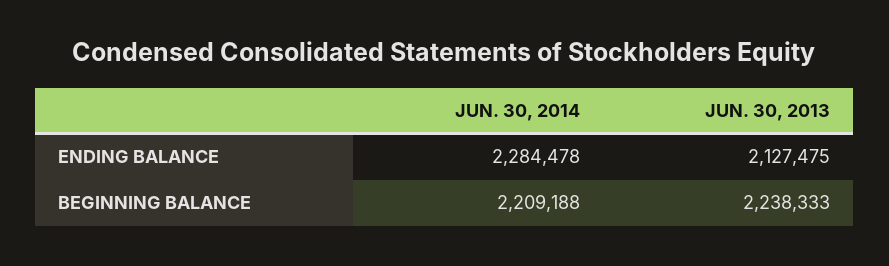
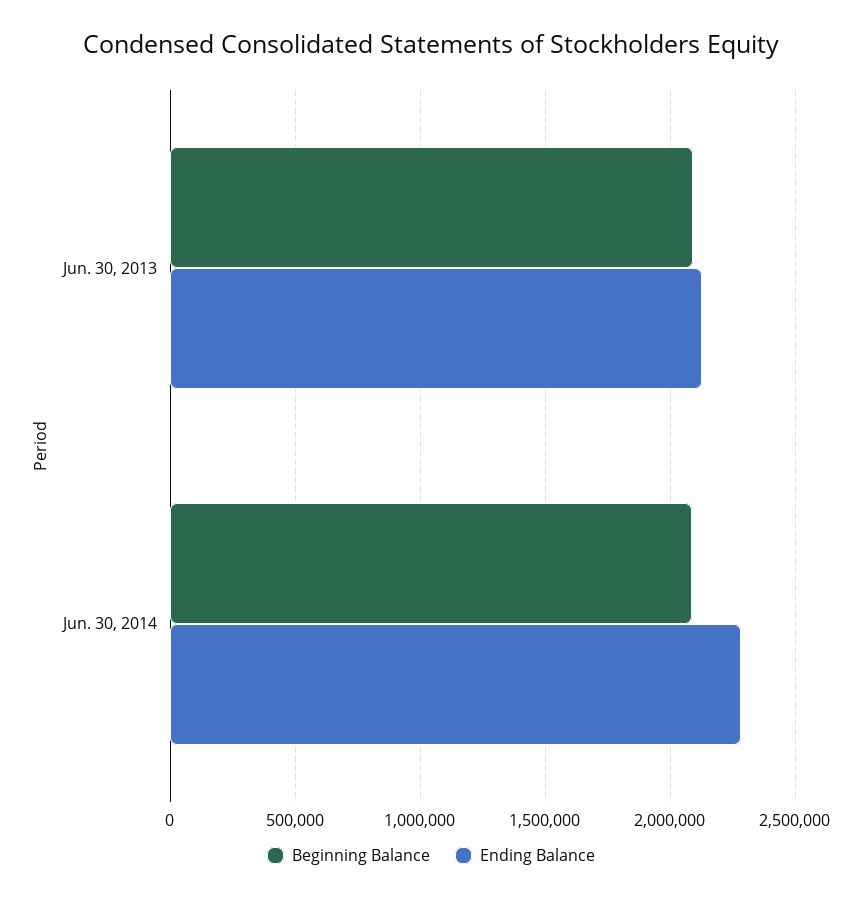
  {
    "ENDING BALANCE": {
      "JUN. 30, 2014": 2284478,
      "JUN. 30, 2013": 2127475
    },
    "BEGINNING BALANCE": {
-     "JUN. 30, 2014": 2209188,
+     "JUN. 30, 2014": 2100000,
-     "JUN. 30, 2013": 2238333
+     "JUN. 30, 2013": 2100000
    }
  }

